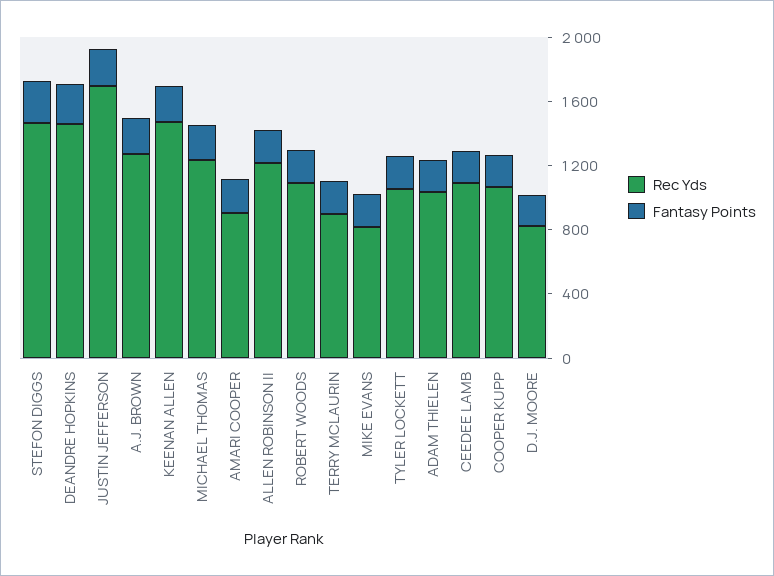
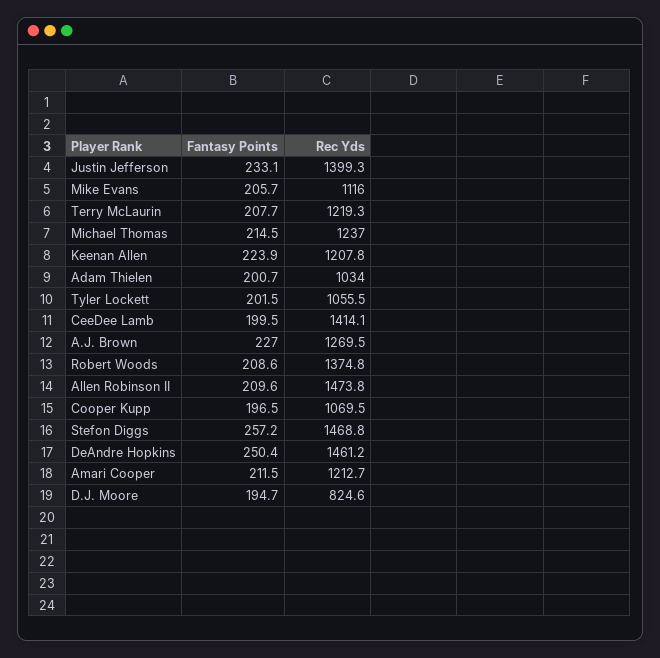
  {
    "Rec Yds": {
      "STEFON DIGGS": 1468.8,
      "DEANDRE HOPKINS": 1461.2,
-     "JUSTIN JEFFERSON": 1700,
+     "JUSTIN JEFFERSON": 1399.3,
      "A.J. BROWN": 1269.5,
-     "KEENAN ALLEN": 1500,
+     "KEENAN ALLEN": 1207.8,
      "MICHAEL THOMAS": 1237,
-     "AMARI COOPER": 900,
+     "AMARI COOPER": 1212.7,
-     "ALLEN ROBINSON II": 1200,
+     "ALLEN ROBINSON II": 1473.8,
-     "ROBERT WOODS": 1100,
+     "ROBERT WOODS": 1374.8,
-     "TERRY MCLAURIN": 900,
+     "TERRY MCLAURIN": 1219.3,
-     "MIKE EVANS": 800,
+     "MIKE EVANS": 1116,
      "TYLER LOCKETT": 1055.5,
      "ADAM THIELEN": 1034,
-     "CEEDEE LAMB": 1100,
+     "CEEDEE LAMB": 1414.1,
      "COOPER KUPP": 1069.5,
      "D.J. MOORE": 824.6
    },
    "Fantasy Points": {
      "STEFON DIGGS": 257.2,
      "DEANDRE HOPKINS": 250.4,
      "JUSTIN JEFFERSON": 233.1,
      "A.J. BROWN": 227,
      "KEENAN ALLEN": 223.9,
      "MICHAEL THOMAS": 214.5,
      "AMARI COOPER": 211.5,
      "ALLEN ROBINSON II": 209.6,
      "ROBERT WOODS": 208.6,
      "TERRY MCLAURIN": 207.7,
      "MIKE EVANS": 205.7,
      "TYLER LOCKETT": 201.5,
      "ADAM THIELEN": 200.7,
      "CEEDEE LAMB": 199.5,
      "COOPER KUPP": 196.5,
      "D.J. MOORE": 194.7
    }
  }

